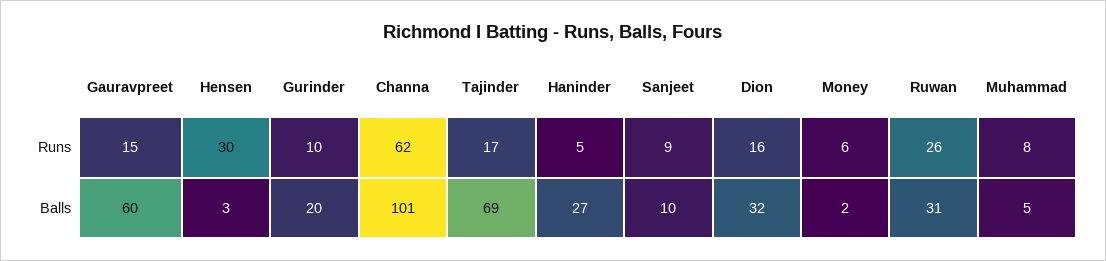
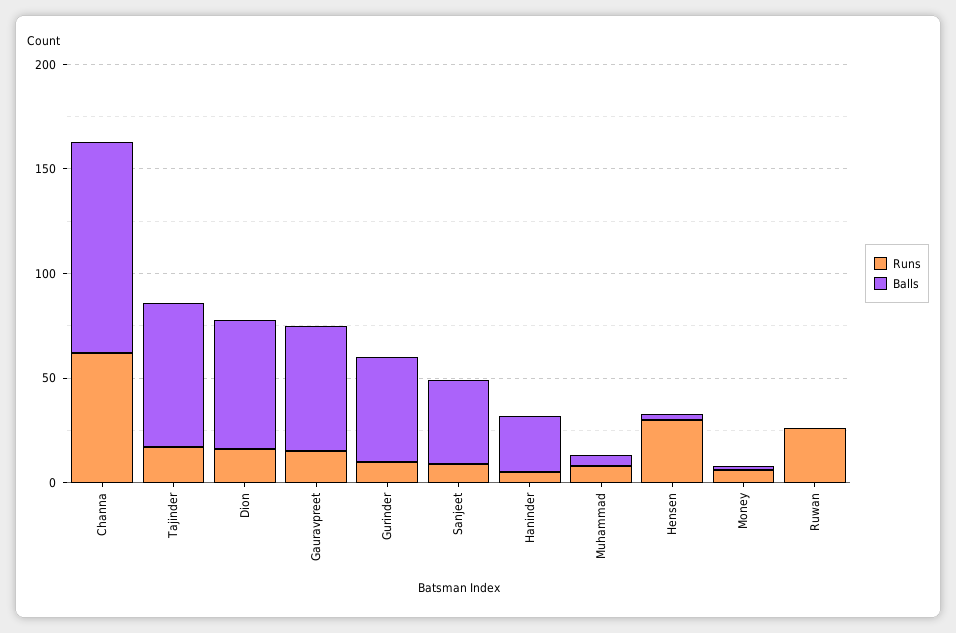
  {
    "Runs": {
      "Gauravpreet": 15,
      "Hensen": 30,
      "Gurinder": 10,
      "Channa": 62,
      "Tajinder": 17,
      "Haninder": 5,
      "Sanjeet": 9,
      "Dion": 16,
      "Money": 6,
      "Ruwan": 26,
      "Muhammad": 8
    },
    "Balls": {
      "Gauravpreet": 60,
      "Hensen": 3,
-     "Gurinder": 20,
+     "Gurinder": 50,
      "Channa": 101,
      "Tajinder": 69,
      "Haninder": 27,
-     "Sanjeet": 10,
+     "Sanjeet": 40,
-     "Dion": 32,
+     "Dion": 60,
      "Money": 2,
-     "Ruwan": 31,
+     "Ruwan": 0,
      "Muhammad": 5
    }
  }

